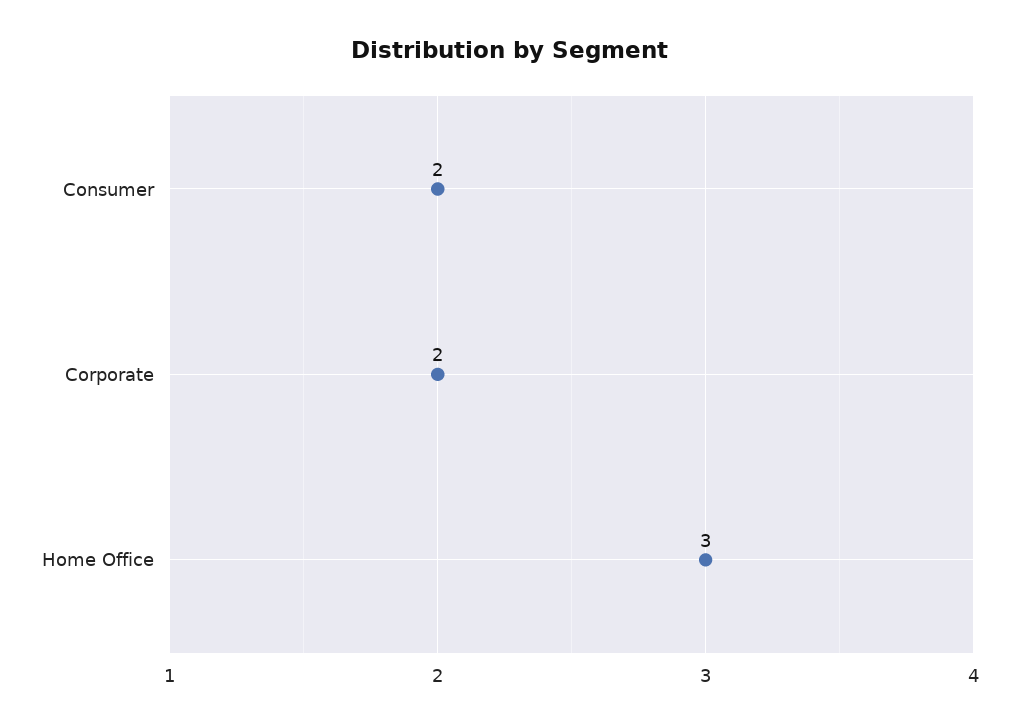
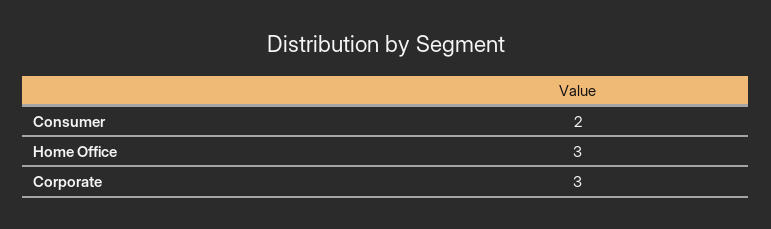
  {
    "Consumer": 2,
-   "Corporate": 2,
+   "Corporate": 3,
    "Home Office": 3
  }

